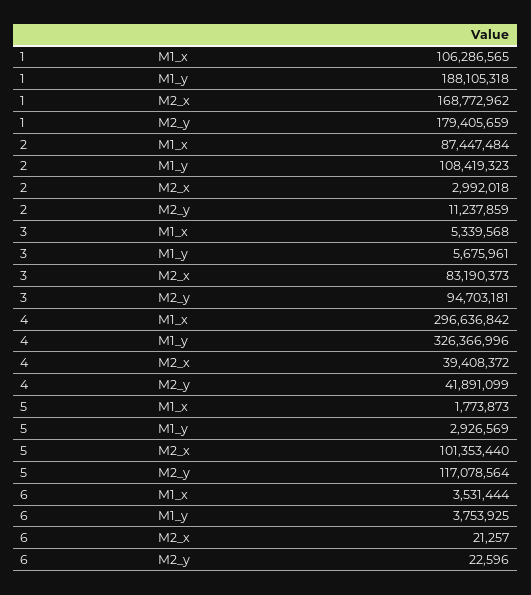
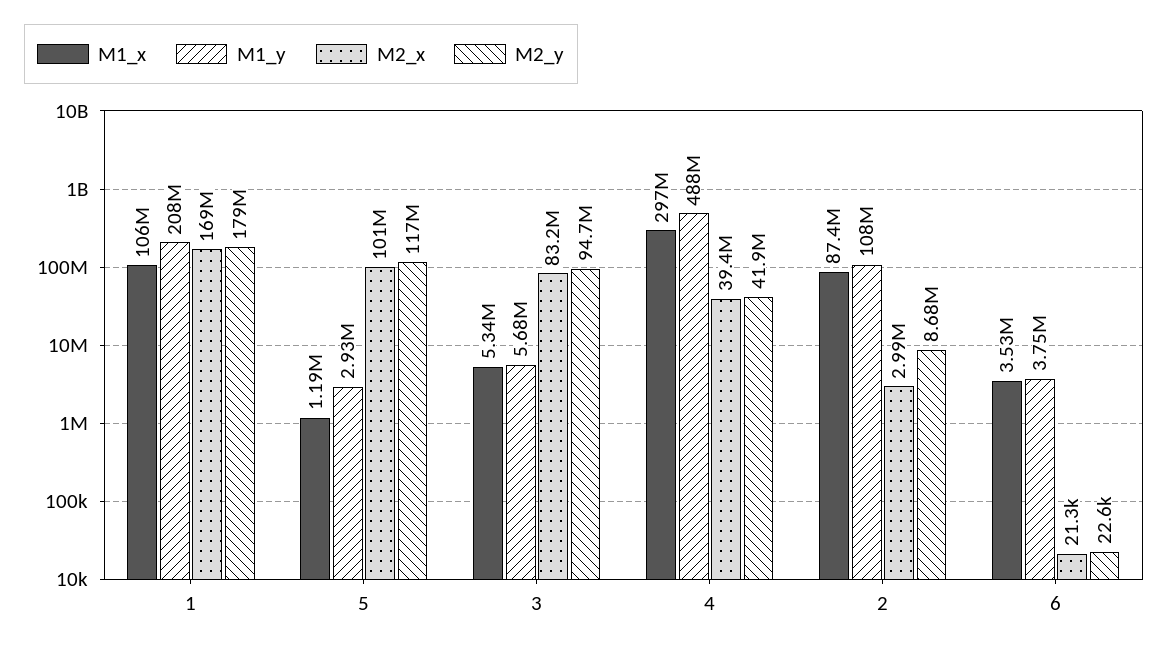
  {
    "M1_x": {
      "1": 106286565,
      "2": 87447484,
      "3": 5339568,
      "4": 296636842,
-     "5": 1773873,
+     "5": 1190000,
      "6": 3531444
    },
    "M1_y": {
-     "1": 188105318,
+     "1": 208000000,
      "2": 108419323,
      "3": 5675961,
-     "4": 326366996,
+     "4": 488000000,
      "5": 2926569,
      "6": 3753925
    },
    "M2_x": {
      "1": 168772962,
      "2": 2992018,
      "3": 83190373,
      "4": 39408372,
      "5": 101353440,
      "6": 21257
    },
    "M2_y": {
      "1": 179405659,
-     "2": 11237859,
+     "2": 8680000,
      "3": 94703181,
      "4": 41891099,
      "5": 117078564,
      "6": 22596
    }
  }

